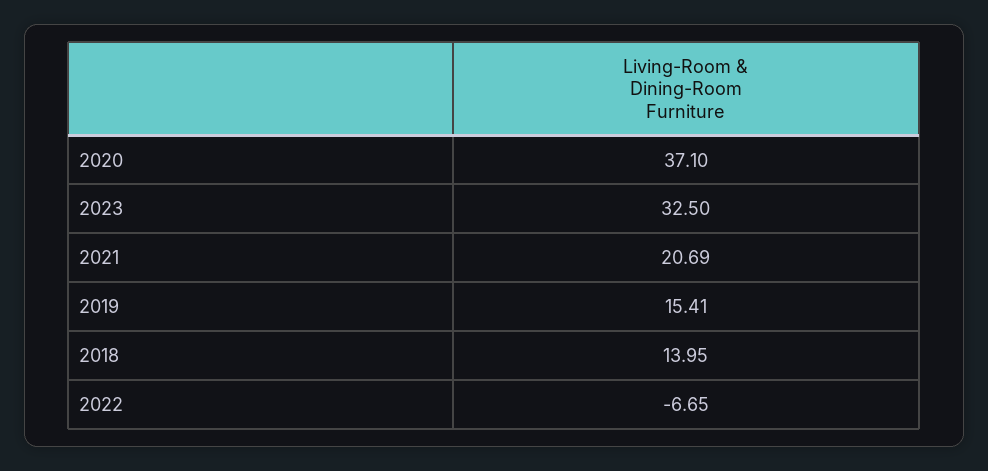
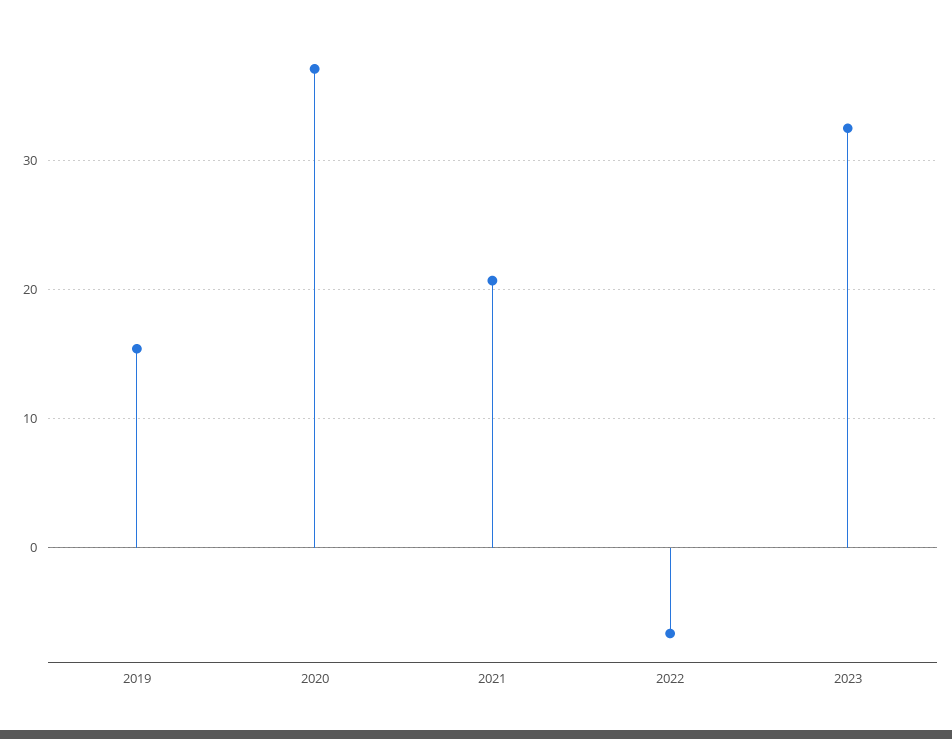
  {
    "2020": 37.1,
    "2023": 32.5,
    "2021": 20.69,
    "2019": 15.41,
-   "2018": 13.95,
    "2022": -6.65
  }

